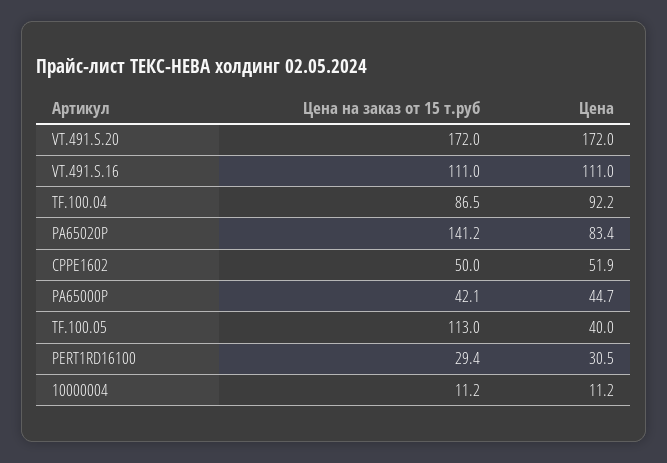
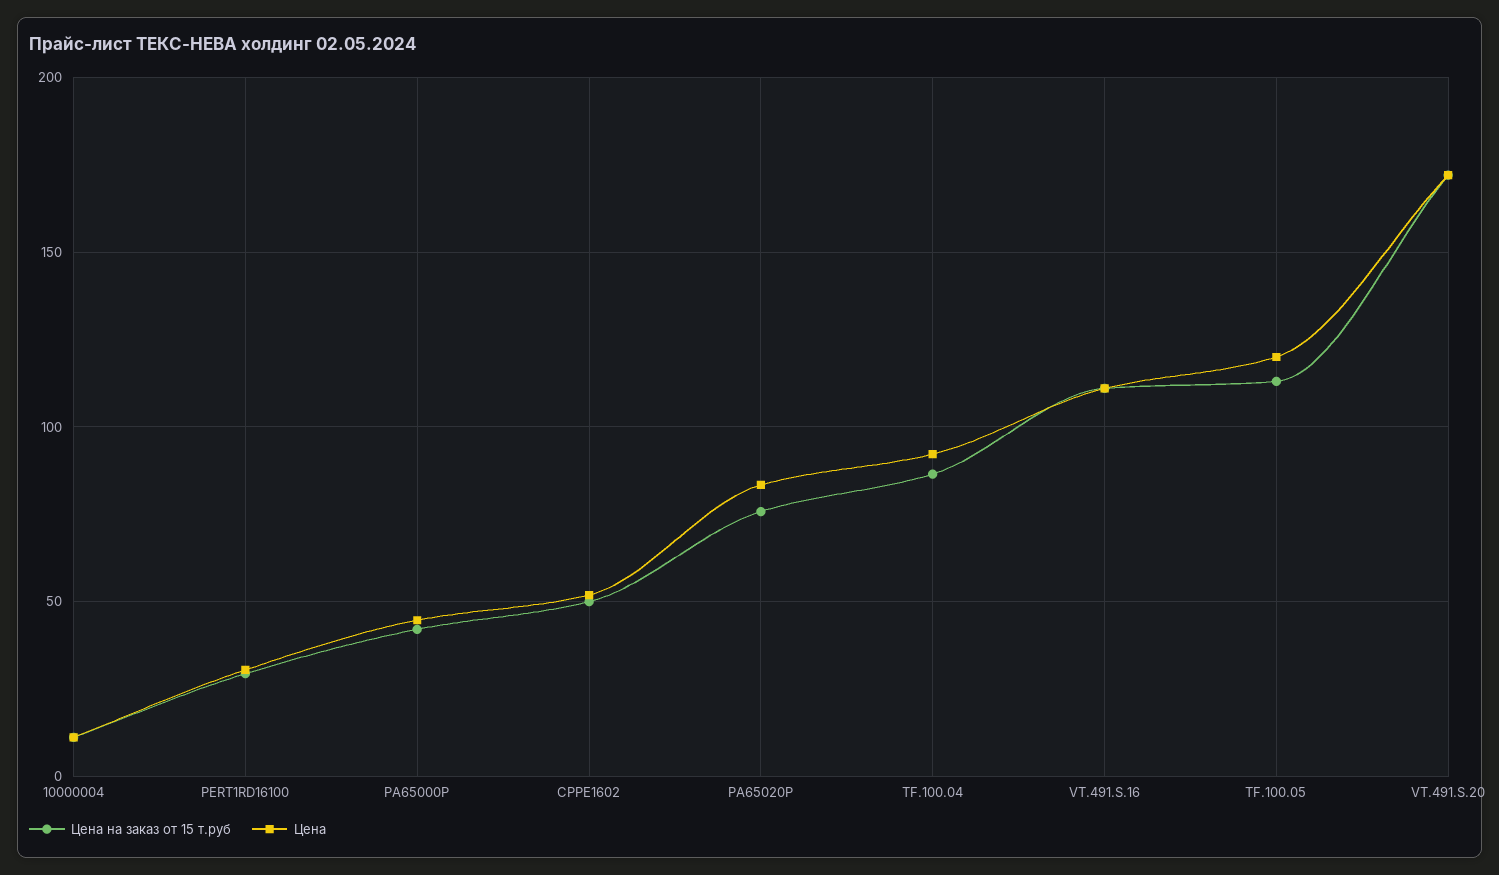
  {
    "Цена на заказ от 15 т.руб": {
      "VT.491.S.20": 172,
      "VT.491.S.16": 111,
      "TF.100.04": 86.5,
-     "PA65020P": 141.2,
+     "PA65020P": 75,
      "CPPE1602": 50,
      "PA65000P": 42.1,
      "TF.100.05": 113,
      "PERT1RD16100": 29.4,
      "10000004": 11.2
    },
    "Цена": {
      "VT.491.S.20": 172,
      "VT.491.S.16": 111,
      "TF.100.04": 92.2,
      "PA65020P": 83.4,
      "CPPE1602": 51.9,
      "PA65000P": 44.7,
-     "TF.100.05": 40,
+     "TF.100.05": 120,
      "PERT1RD16100": 30.5,
      "10000004": 11.2
    }
  }

